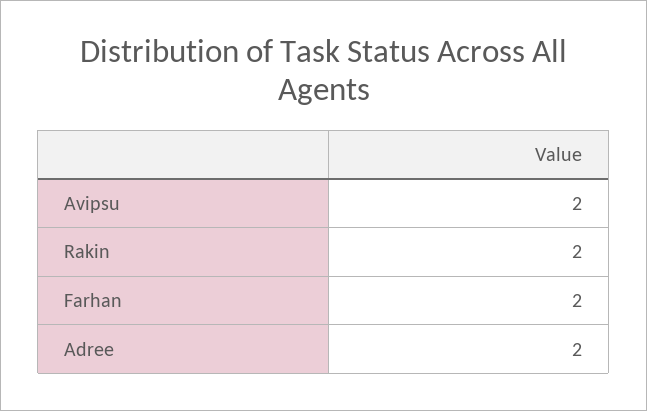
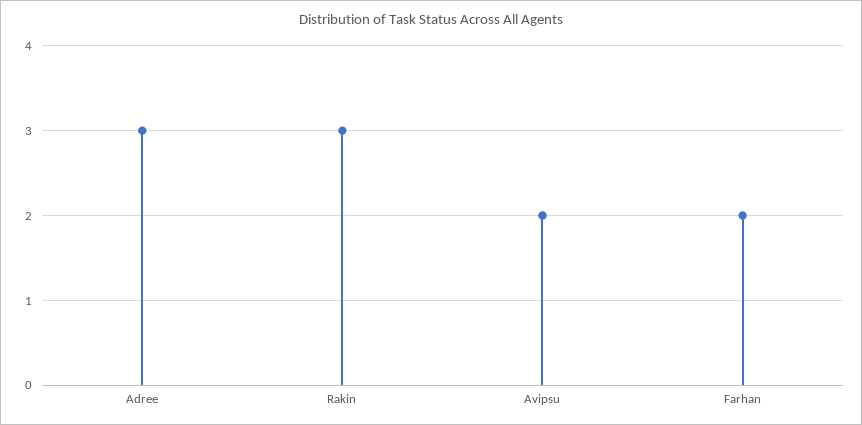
  {
    "Avipsu": 2,
-   "Rakin": 2,
+   "Rakin": 3,
    "Farhan": 2,
-   "Adree": 2
+   "Adree": 3
  }

